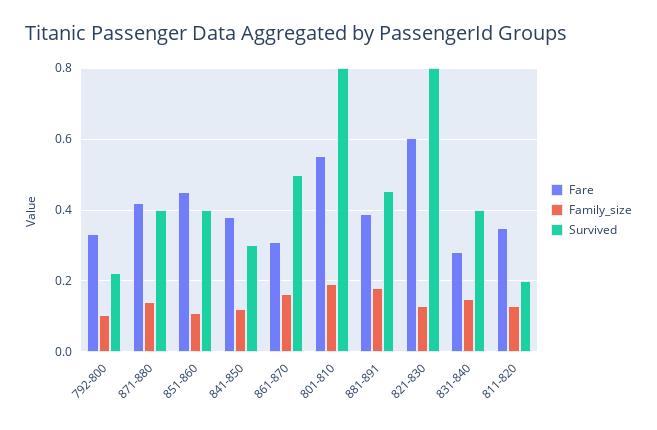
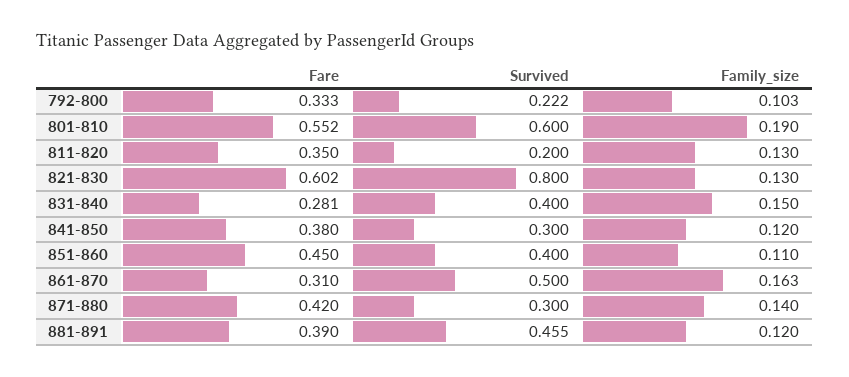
  {
    "Fare": {
      "792-800": 0.333,
      "871-880": 0.42,
      "851-860": 0.45,
      "841-850": 0.38,
      "861-870": 0.31,
      "801-810": 0.552,
      "881-891": 0.39,
      "821-830": 0.602,
      "831-840": 0.281,
      "811-820": 0.35
    },
    "Family_size": {
      "792-800": 0.103,
      "871-880": 0.14,
      "851-860": 0.11,
      "841-850": 0.12,
      "861-870": 0.163,
      "801-810": 0.19,
-     "881-891": 0.18,
+     "881-891": 0.12,
      "821-830": 0.13,
      "831-840": 0.15,
      "811-820": 0.13
    },
    "Survived": {
      "792-800": 0.222,
-     "871-880": 0.4,
+     "871-880": 0.3,
      "851-860": 0.4,
      "841-850": 0.3,
      "861-870": 0.5,
-     "801-810": 0.8,
+     "801-810": 0.6,
      "881-891": 0.455,
      "821-830": 0.8,
      "831-840": 0.4,
      "811-820": 0.2
    }
  }

